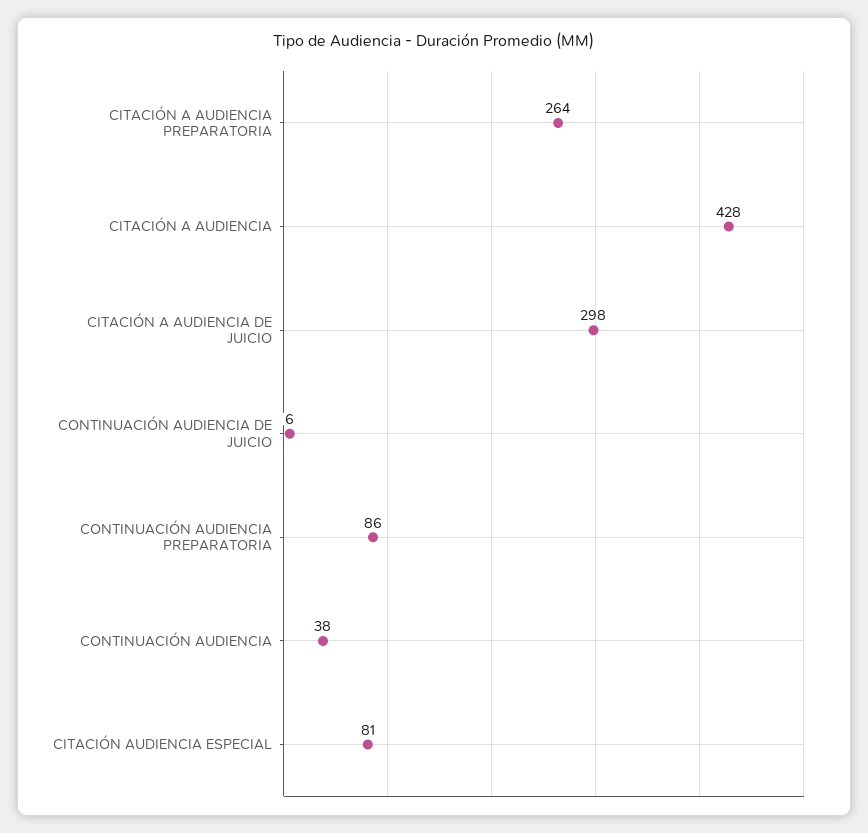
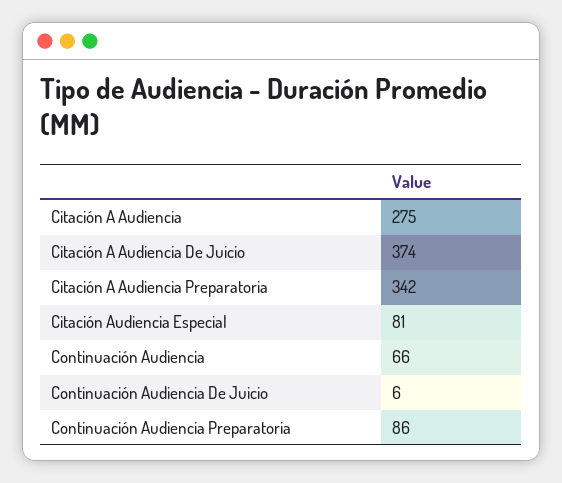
  {
-   "CITACIÓN A AUDIENCIA PREPARATORIA": 264,
+   "CITACIÓN A AUDIENCIA PREPARATORIA": 342,
-   "CITACIÓN A AUDIENCIA": 428,
+   "CITACIÓN A AUDIENCIA": 275,
-   "CITACIÓN A AUDIENCIA DE JUICIO": 298,
+   "CITACIÓN A AUDIENCIA DE JUICIO": 374,
    "CONTINUACIÓN AUDIENCIA DE JUICIO": 6,
    "CONTINUACIÓN AUDIENCIA PREPARATORIA": 86,
-   "CONTINUACIÓN AUDIENCIA": 38,
+   "CONTINUACIÓN AUDIENCIA": 66,
    "CITACIÓN AUDIENCIA ESPECIAL": 81
  }

